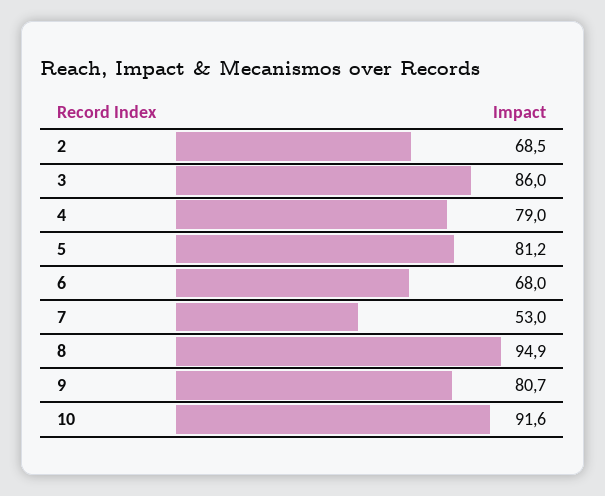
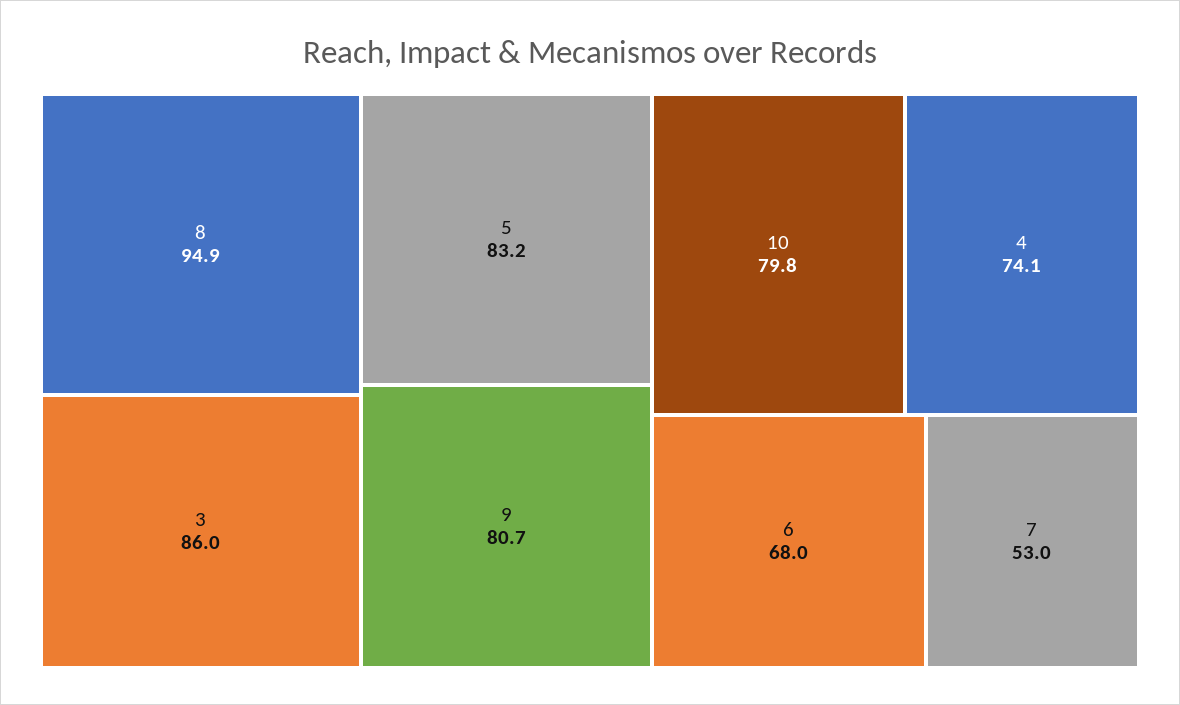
  {
-   "2": 68.5,
    "3": 86,
-   "4": 79,
+   "4": 74.1,
-   "5": 81.2,
+   "5": 83.2,
    "6": 68,
    "7": 53,
    "8": 94.9,
    "9": 80.7,
-   "10": 91.6
+   "10": 79.8
  }

